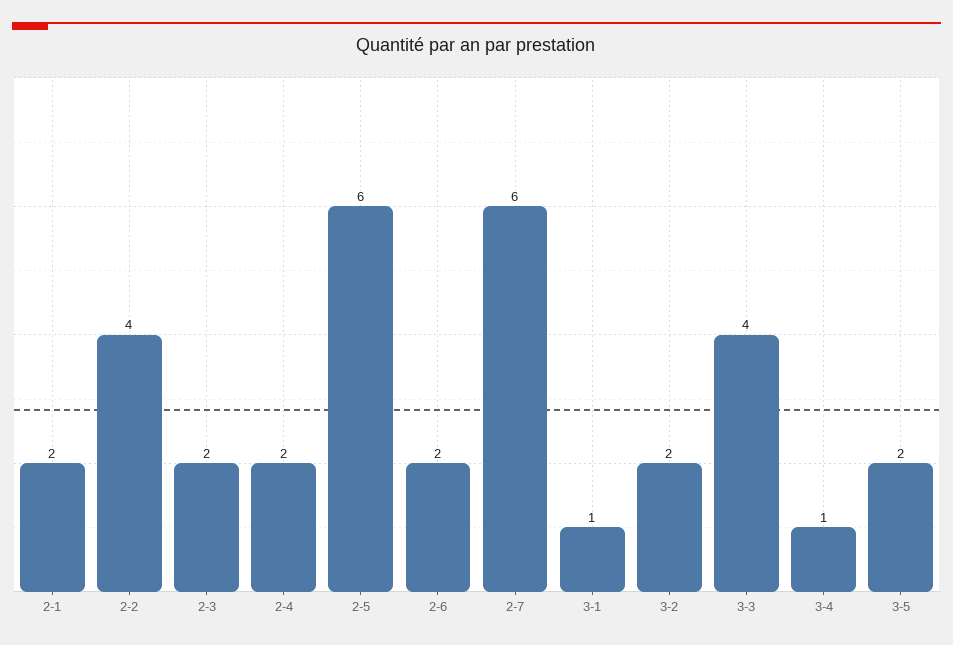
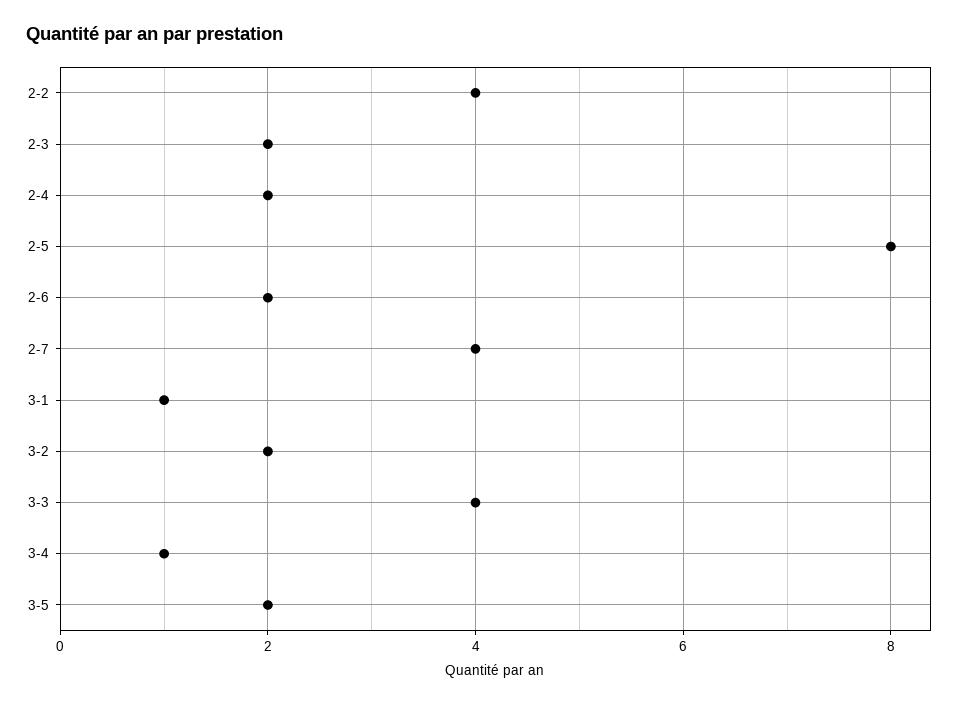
  {
-   "2-1": 2,
    "2-2": 4,
    "2-3": 2,
    "2-4": 2,
-   "2-5": 6,
+   "2-5": 8,
    "2-6": 2,
-   "2-7": 6,
+   "2-7": 4,
    "3-1": 1,
    "3-2": 2,
    "3-3": 4,
    "3-4": 1,
    "3-5": 2
  }

